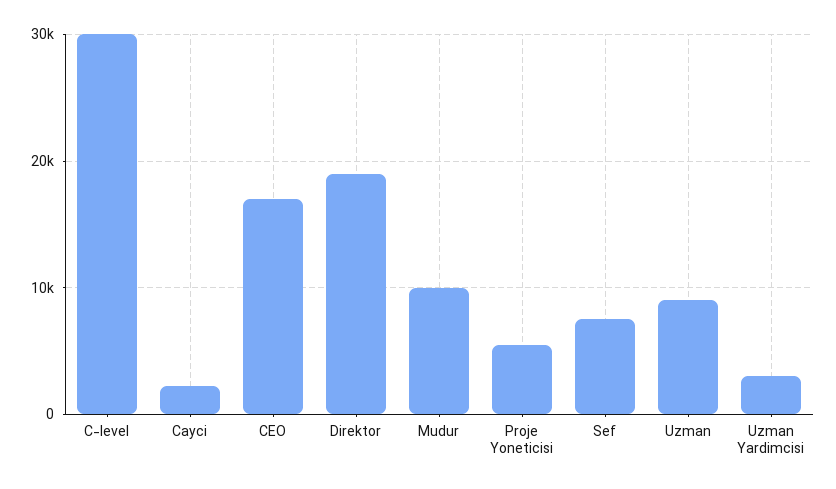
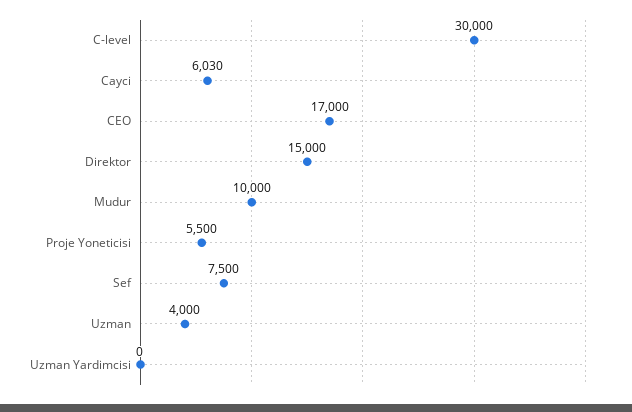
  {
    "C-level": 30000,
-   "Cayci": 2000,
+   "Cayci": 6030,
    "CEO": 17000,
-   "Direktor": 19000,
+   "Direktor": 15000,
    "Mudur": 10000,
    "Proje Yoneticisi": 5500,
    "Sef": 7500,
-   "Uzman": 9000,
+   "Uzman": 4000,
-   "Uzman Yardimcisi": 3000
+   "Uzman Yardimcisi": 0
  }

